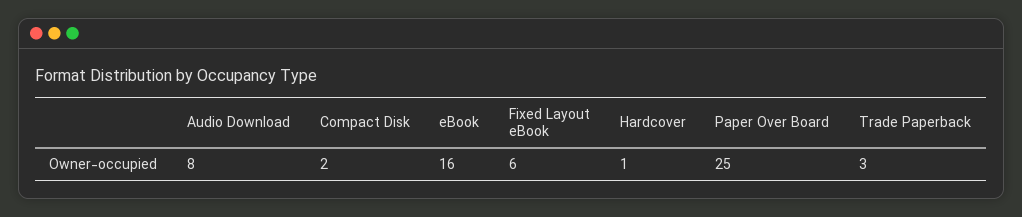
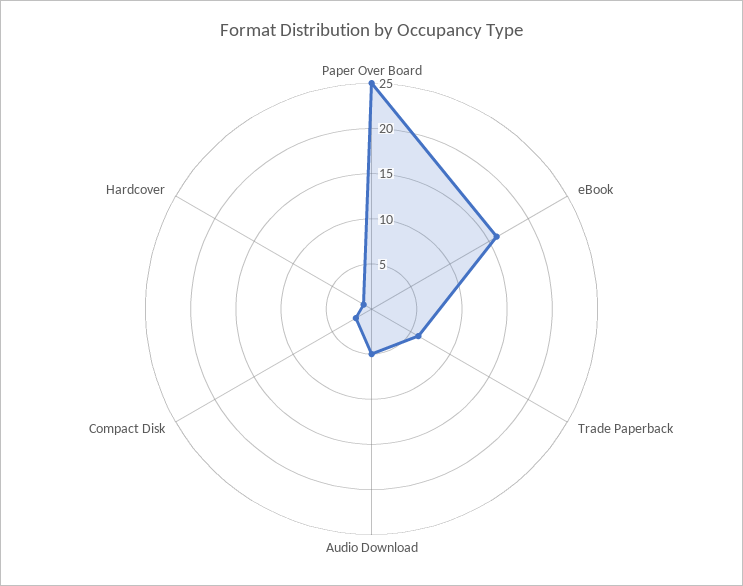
  {
-   "Audio Download": 8,
+   "Audio Download": 5,
    "Compact Disk": 2,
    "eBook": 16,
-   "Fixed Layout eBook": 6,
    "Hardcover": 1,
    "Paper Over Board": 25,
-   "Trade Paperback": 3
+   "Trade Paperback": 6
  }

